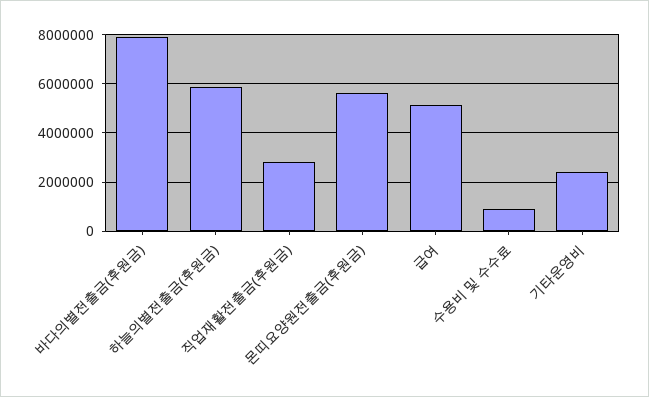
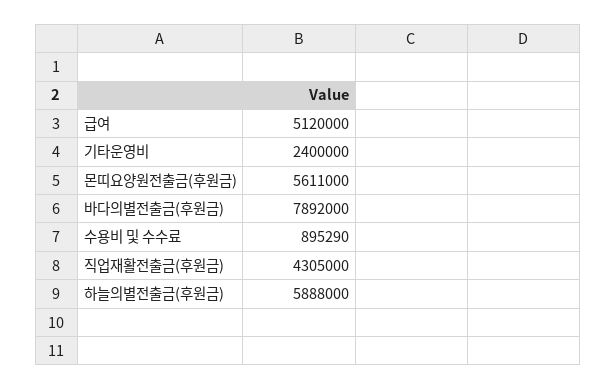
  {
    "바다의별전출금(후원금)": 7892000,
    "하늘의별전출금(후원금)": 5888000,
-   "직업재활전출금(후원금)": 2750000,
+   "직업재활전출금(후원금)": 4305000,
    "몬띠요양원전출금(후원금)": 5611000,
    "급여": 5120000,
    "수용비 및 수수료": 895290,
    "기타운영비": 2400000
  }

